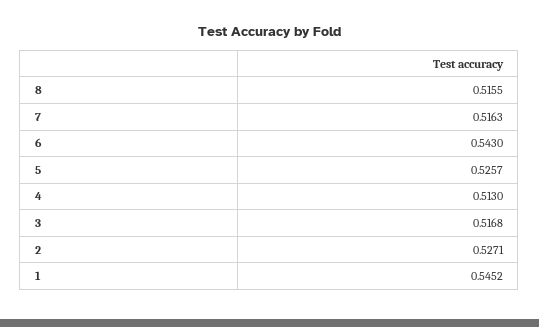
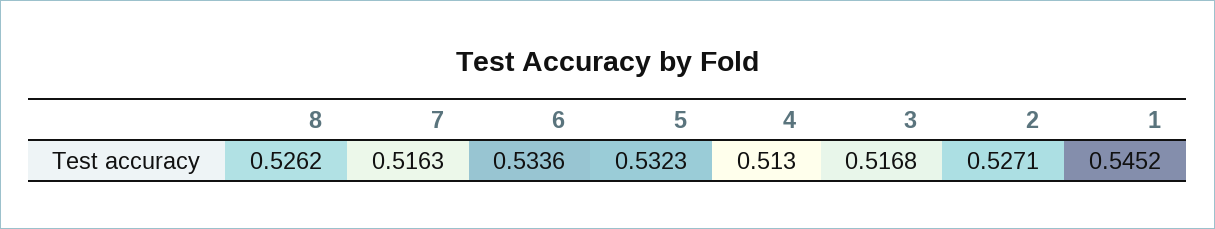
  {
-   "8": 0.5155,
+   "8": 0.5262,
    "7": 0.5163,
-   "6": 0.543,
+   "6": 0.5336,
-   "5": 0.5257,
+   "5": 0.5323,
    "4": 0.513,
    "3": 0.5168,
    "2": 0.5271,
    "1": 0.5452
  }

